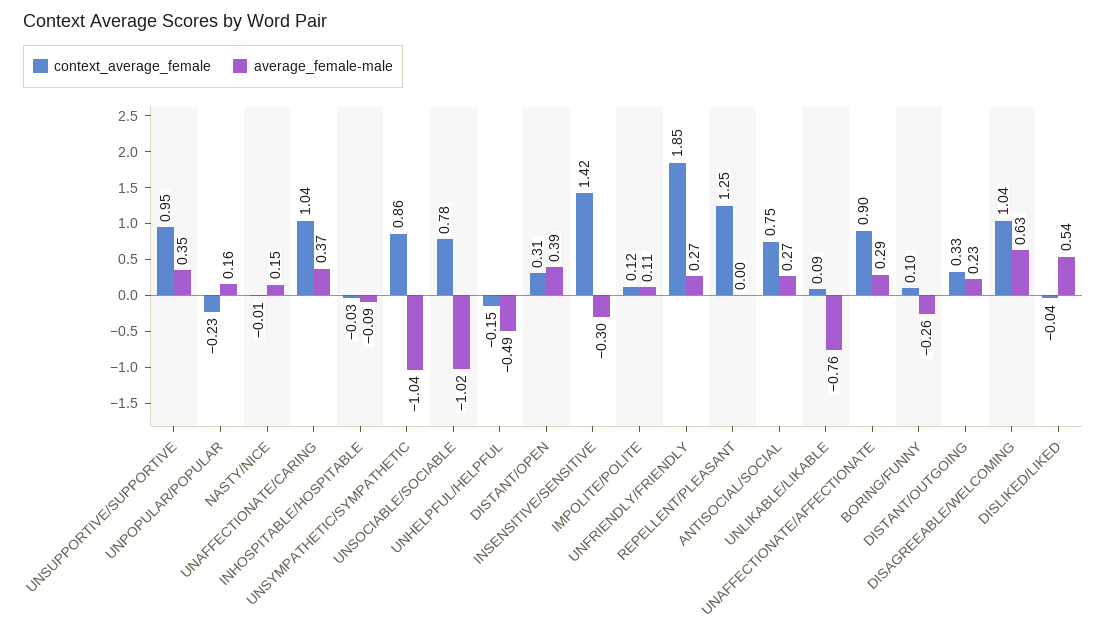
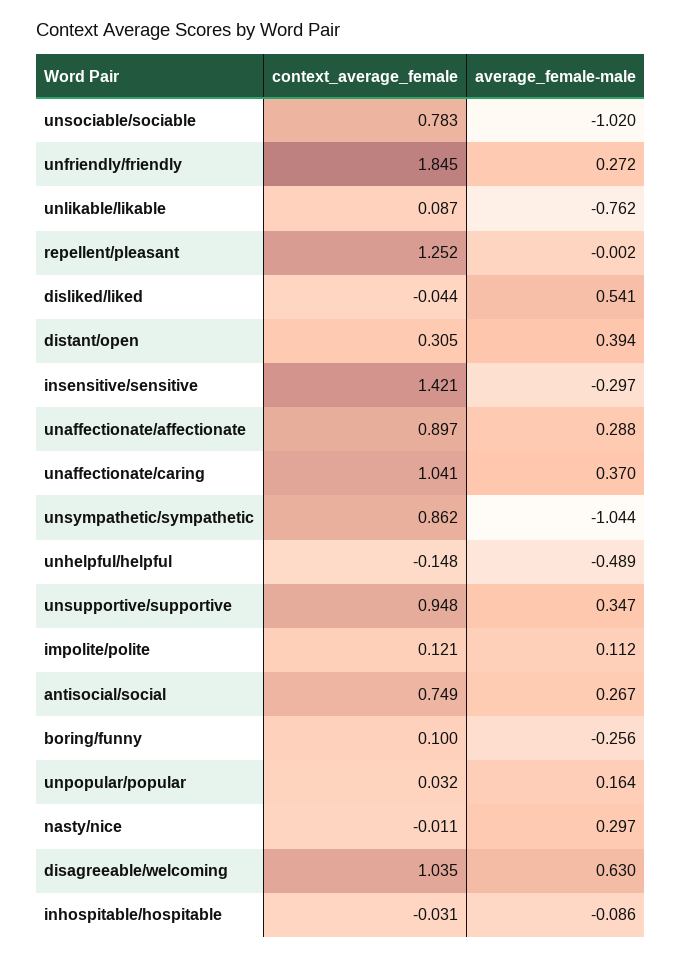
  {
    "context_average_female": {
      "UNSUPPORTIVE/SUPPORTIVE": 0.948,
-     "UNPOPULAR/POPULAR": -0.23,
+     "UNPOPULAR/POPULAR": 0.032,
      "NASTY/NICE": -0.011,
      "UNAFFECTIONATE/CARING": 1.041,
      "INHOSPITABLE/HOSPITABLE": -0.031,
      "UNSYMPATHETIC/SYMPATHETIC": 0.862,
      "UNSOCIABLE/SOCIABLE": 0.783,
      "UNHELPFUL/HELPFUL": -0.148,
      "DISTANT/OPEN": 0.305,
      "INSENSITIVE/SENSITIVE": 1.421,
      "IMPOLITE/POLITE": 0.121,
      "UNFRIENDLY/FRIENDLY": 1.845,
      "REPELLENT/PLEASANT": 1.252,
      "ANTISOCIAL/SOCIAL": 0.749,
      "UNLIKABLE/LIKABLE": 0.087,
      "UNAFFECTIONATE/AFFECTIONATE": 0.897,
      "BORING/FUNNY": 0.1,
-     "DISTANT/OUTGOING": 0.33,
      "DISAGREEABLE/WELCOMING": 1.035,
      "DISLIKED/LIKED": -0.044
    },
    "average_female-male": {
      "UNSUPPORTIVE/SUPPORTIVE": 0.347,
      "UNPOPULAR/POPULAR": 0.164,
-     "NASTY/NICE": 0.15,
+     "NASTY/NICE": 0.297,
      "UNAFFECTIONATE/CARING": 0.37,
      "INHOSPITABLE/HOSPITABLE": -0.086,
      "UNSYMPATHETIC/SYMPATHETIC": -1.044,
      "UNSOCIABLE/SOCIABLE": -1.02,
      "UNHELPFUL/HELPFUL": -0.489,
      "DISTANT/OPEN": 0.394,
      "INSENSITIVE/SENSITIVE": -0.297,
      "IMPOLITE/POLITE": 0.112,
      "UNFRIENDLY/FRIENDLY": 0.272,
      "REPELLENT/PLEASANT": -0.002,
      "ANTISOCIAL/SOCIAL": 0.267,
      "UNLIKABLE/LIKABLE": -0.762,
      "UNAFFECTIONATE/AFFECTIONATE": 0.288,
      "BORING/FUNNY": -0.256,
-     "DISTANT/OUTGOING": 0.23,
      "DISAGREEABLE/WELCOMING": 0.63,
      "DISLIKED/LIKED": 0.541
    }
  }

